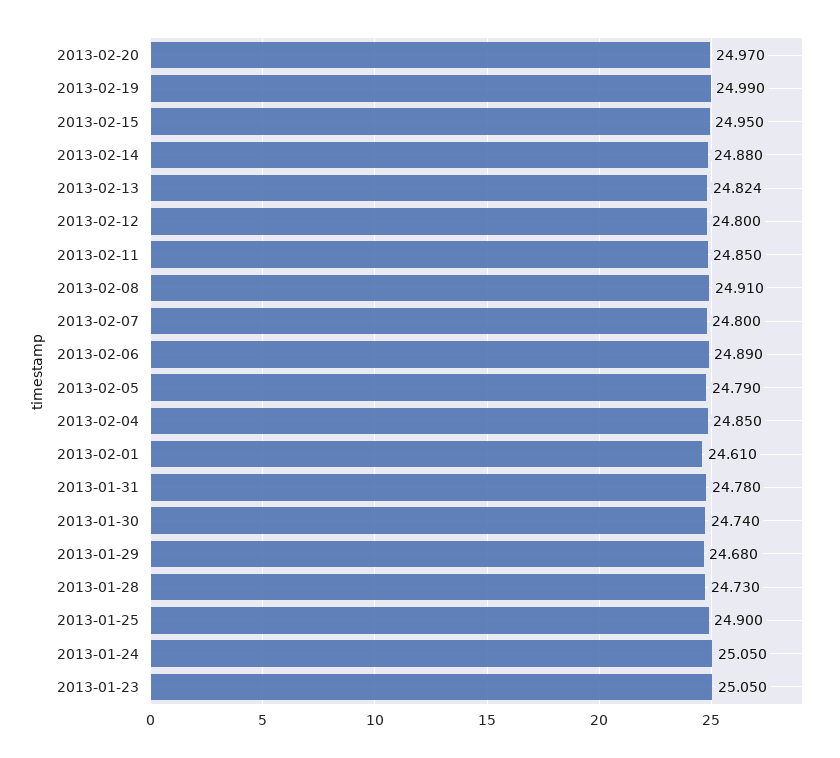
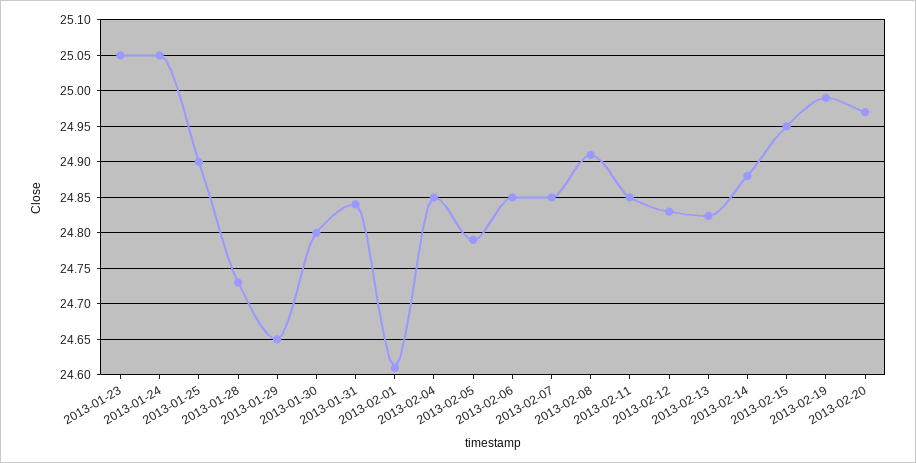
  {
    "2013-02-20": 24.97,
    "2013-02-19": 24.99,
    "2013-02-15": 24.95,
    "2013-02-14": 24.88,
    "2013-02-13": 24.824,
-   "2013-02-12": 24.8,
+   "2013-02-12": 24.83,
    "2013-02-11": 24.85,
    "2013-02-08": 24.91,
-   "2013-02-07": 24.8,
+   "2013-02-07": 24.85,
-   "2013-02-06": 24.89,
+   "2013-02-06": 24.85,
    "2013-02-05": 24.79,
    "2013-02-04": 24.85,
    "2013-02-01": 24.61,
-   "2013-01-31": 24.78,
+   "2013-01-31": 24.84,
-   "2013-01-30": 24.74,
+   "2013-01-30": 24.8,
-   "2013-01-29": 24.68,
+   "2013-01-29": 24.65,
    "2013-01-28": 24.73,
    "2013-01-25": 24.9,
    "2013-01-24": 25.05,
    "2013-01-23": 25.05
  }

